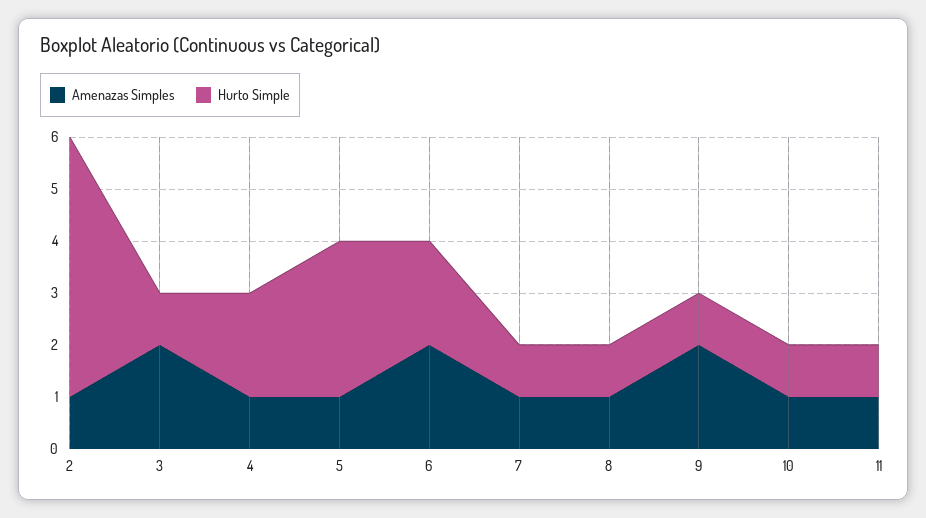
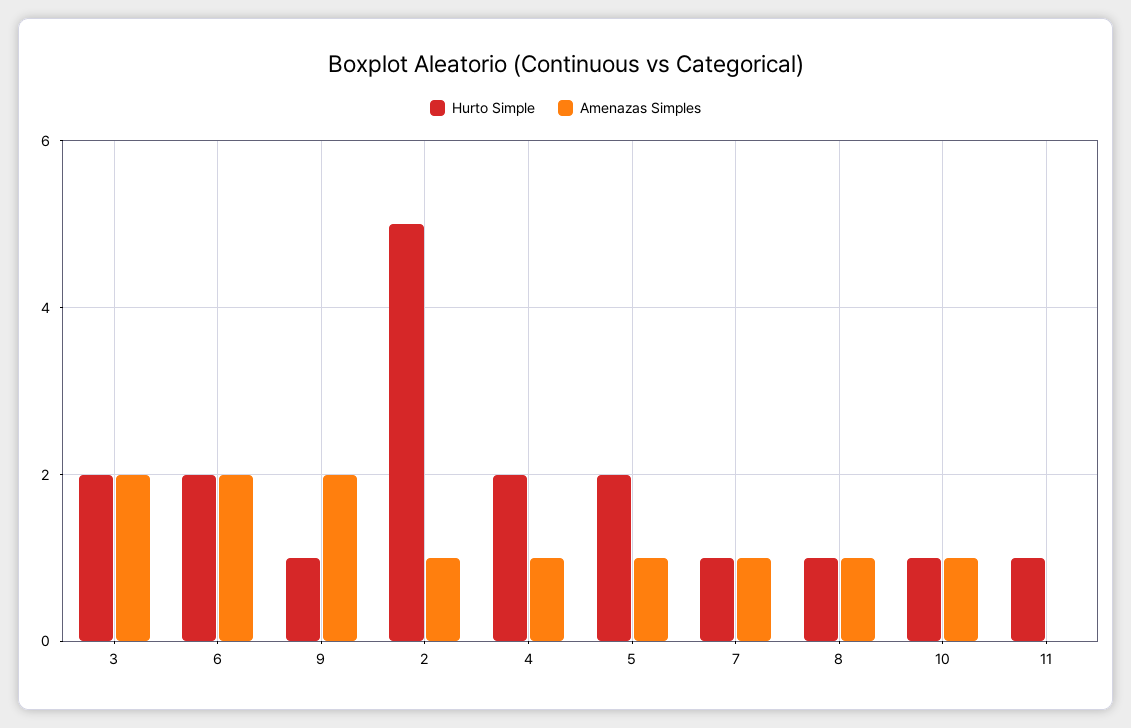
  {
    "Amenazas Simples": {
      "2": 1,
      "3": 2,
      "4": 1,
      "5": 1,
      "6": 2,
      "7": 1,
      "8": 1,
      "9": 2,
      "10": 1,
-     "11": 1
+     "11": 0
    },
    "Hurto Simple": {
      "2": 5,
-     "3": 1,
+     "3": 2,
      "4": 2,
-     "5": 3,
+     "5": 2,
      "6": 2,
      "7": 1,
      "8": 1,
      "9": 1,
      "10": 1,
      "11": 1
    }
  }

